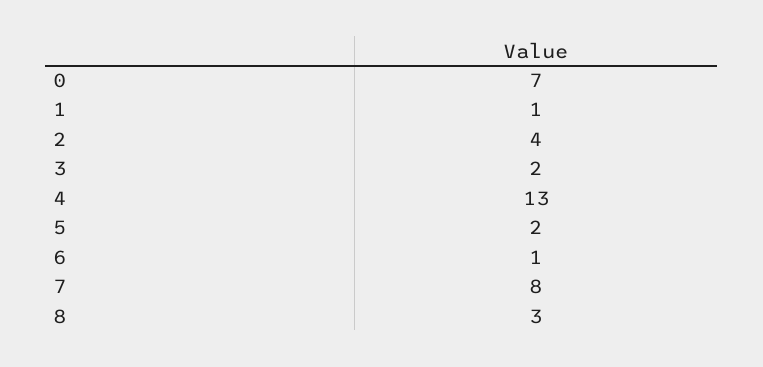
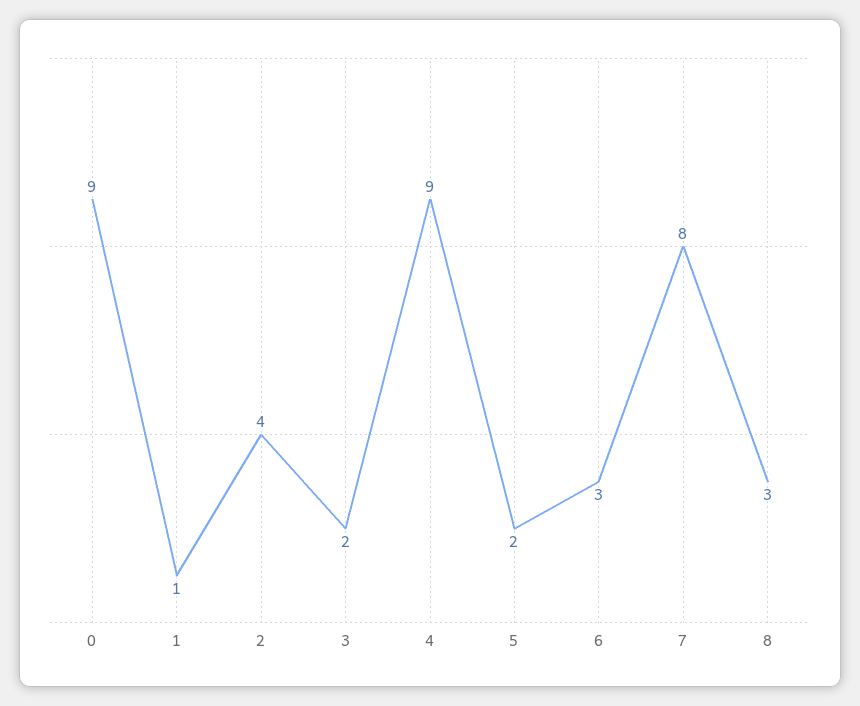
  {
-   "0": 7,
+   "0": 9,
    "1": 1,
    "2": 4,
    "3": 2,
-   "4": 13,
+   "4": 9,
    "5": 2,
-   "6": 1,
+   "6": 3,
    "7": 8,
    "8": 3
  }

